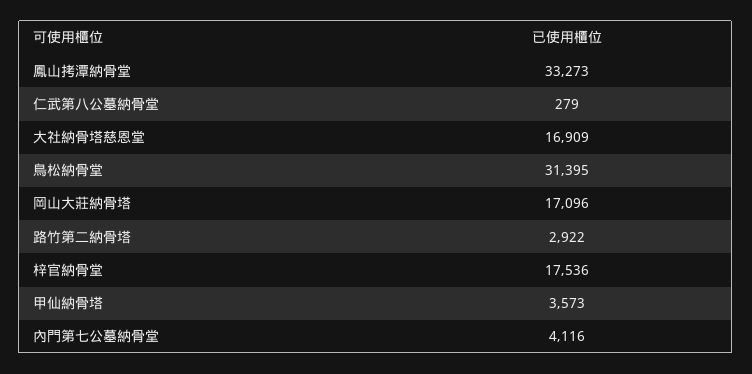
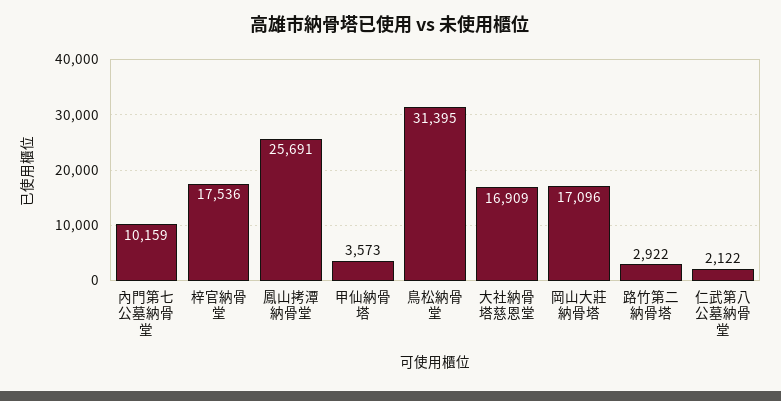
  {
-   "鳳山拷潭納骨堂": 33273,
+   "鳳山拷潭納骨堂": 25691,
-   "仁武第八公墓納骨堂": 279,
+   "仁武第八公墓納骨堂": 2122,
    "大社納骨塔慈恩堂": 16909,
    "鳥松納骨堂": 31395,
    "岡山大莊納骨塔": 17096,
    "路竹第二納骨塔": 2922,
    "梓官納骨堂": 17536,
    "甲仙納骨塔": 3573,
-   "內門第七公墓納骨堂": 4116
+   "內門第七公墓納骨堂": 10159
  }

